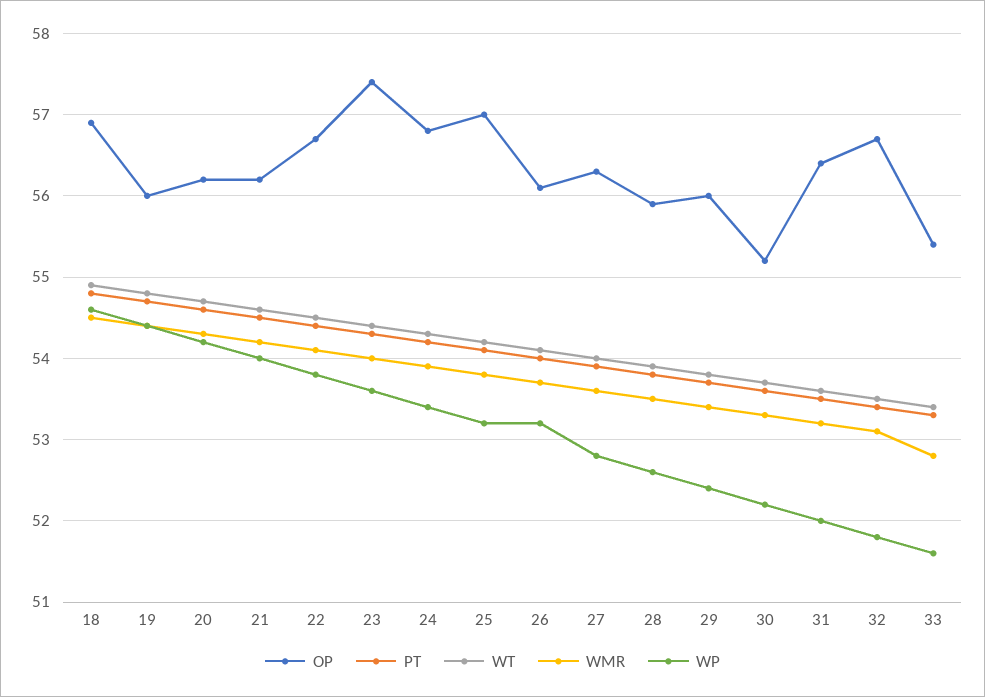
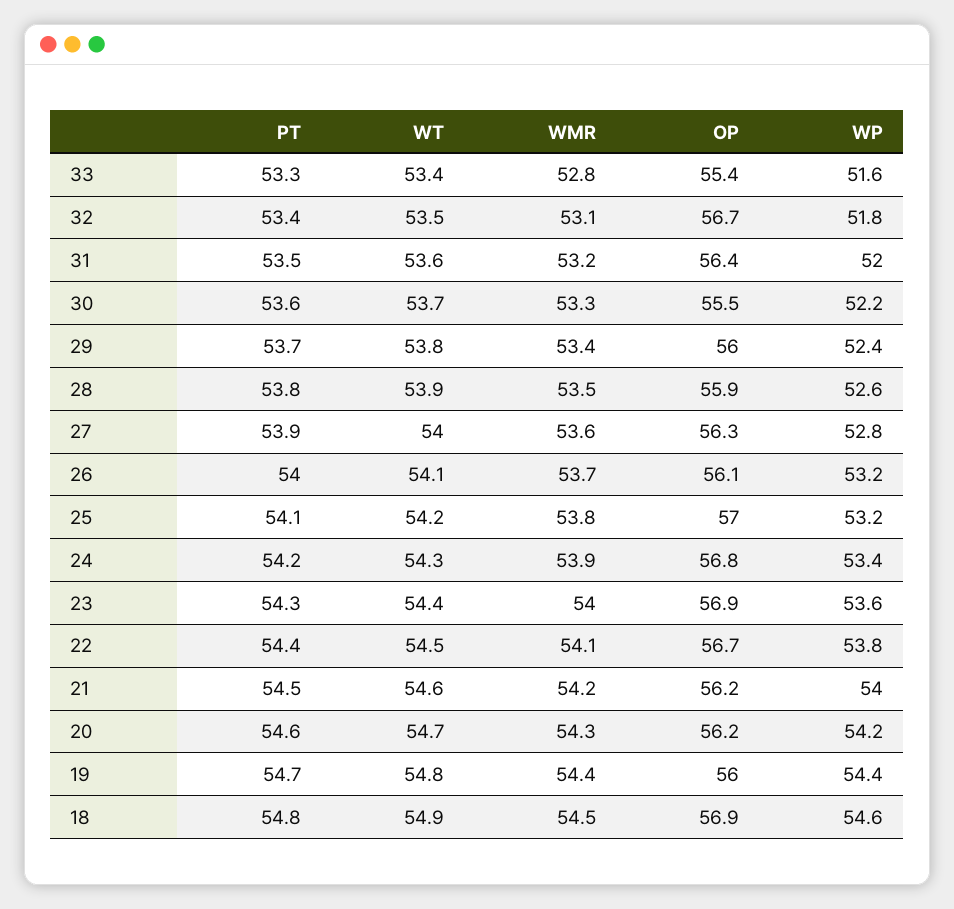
  {
    "OP": {
      "18": 56.9,
      "19": 56,
      "20": 56.2,
      "21": 56.2,
      "22": 56.7,
-     "23": 57.4,
+     "23": 56.9,
      "24": 56.8,
      "25": 57,
      "26": 56.1,
      "27": 56.3,
      "28": 55.9,
      "29": 56,
-     "30": 55.2,
+     "30": 55.5,
      "31": 56.4,
      "32": 56.7,
      "33": 55.4
    },
    "PT": {
      "18": 54.8,
      "19": 54.7,
      "20": 54.6,
      "21": 54.5,
      "22": 54.4,
      "23": 54.3,
      "24": 54.2,
      "25": 54.1,
      "26": 54,
      "27": 53.9,
      "28": 53.8,
      "29": 53.7,
      "30": 53.6,
      "31": 53.5,
      "32": 53.4,
      "33": 53.3
    },
    "WT": {
      "18": 54.9,
      "19": 54.8,
      "20": 54.7,
      "21": 54.6,
      "22": 54.5,
      "23": 54.4,
      "24": 54.3,
      "25": 54.2,
      "26": 54.1,
      "27": 54,
      "28": 53.9,
      "29": 53.8,
      "30": 53.7,
      "31": 53.6,
      "32": 53.5,
      "33": 53.4
    },
    "WMR": {
      "18": 54.5,
      "19": 54.4,
      "20": 54.3,
      "21": 54.2,
      "22": 54.1,
      "23": 54,
      "24": 53.9,
      "25": 53.8,
      "26": 53.7,
      "27": 53.6,
      "28": 53.5,
      "29": 53.4,
      "30": 53.3,
      "31": 53.2,
      "32": 53.1,
      "33": 52.8
    },
    "WP": {
      "18": 54.6,
      "19": 54.4,
      "20": 54.2,
      "21": 54,
      "22": 53.8,
      "23": 53.6,
      "24": 53.4,
      "25": 53.2,
      "26": 53.2,
      "27": 52.8,
      "28": 52.6,
      "29": 52.4,
      "30": 52.2,
      "31": 52,
      "32": 51.8,
      "33": 51.6
    }
  }

